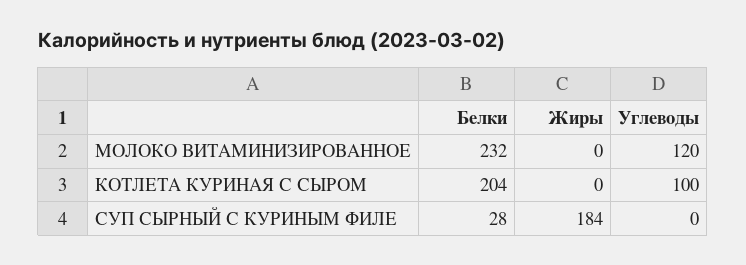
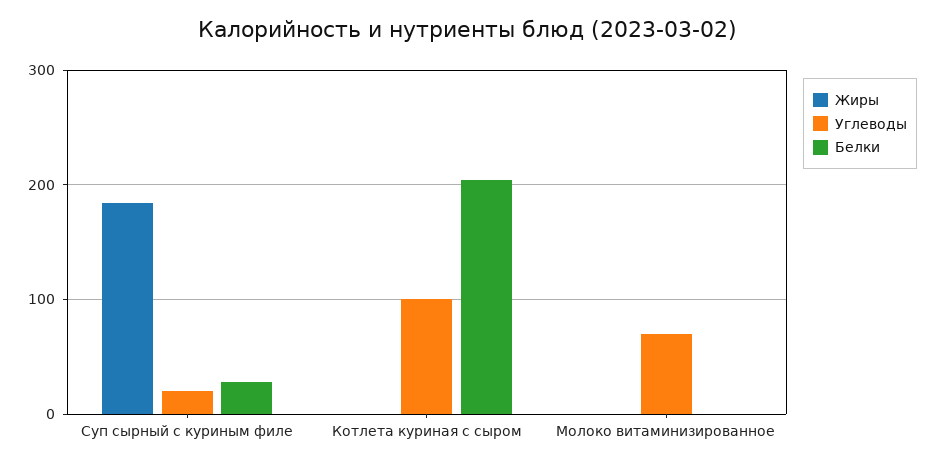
  {
    "Белки": {
-     "МОЛОКО ВИТАМИНИЗИРОВАННОЕ": 232,
+     "МОЛОКО ВИТАМИНИЗИРОВАННОЕ": 0,
      "КОТЛЕТА КУРИНАЯ С СЫРОМ": 204,
      "СУП СЫРНЫЙ С КУРИНЫМ ФИЛЕ": 28
    },
    "Жиры": {
      "МОЛОКО ВИТАМИНИЗИРОВАННОЕ": 0,
      "КОТЛЕТА КУРИНАЯ С СЫРОМ": 0,
      "СУП СЫРНЫЙ С КУРИНЫМ ФИЛЕ": 184
    },
    "Углеводы": {
-     "МОЛОКО ВИТАМИНИЗИРОВАННОЕ": 120,
+     "МОЛОКО ВИТАМИНИЗИРОВАННОЕ": 70,
      "КОТЛЕТА КУРИНАЯ С СЫРОМ": 100,
-     "СУП СЫРНЫЙ С КУРИНЫМ ФИЛЕ": 0
+     "СУП СЫРНЫЙ С КУРИНЫМ ФИЛЕ": 20
    }
  }

